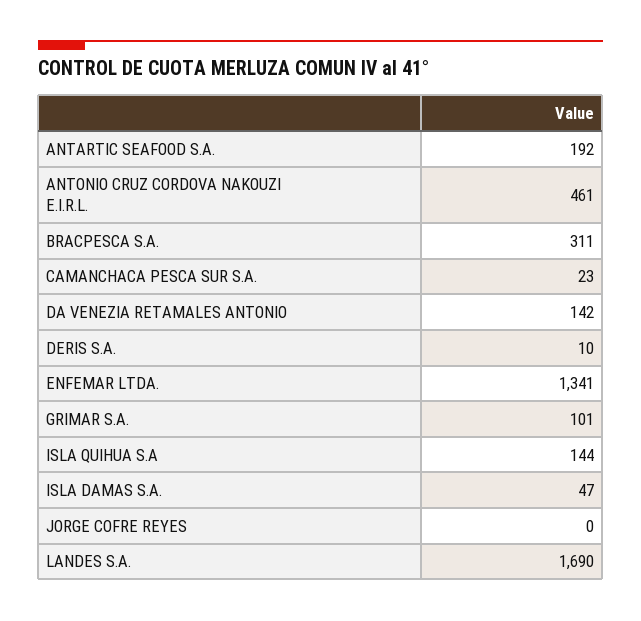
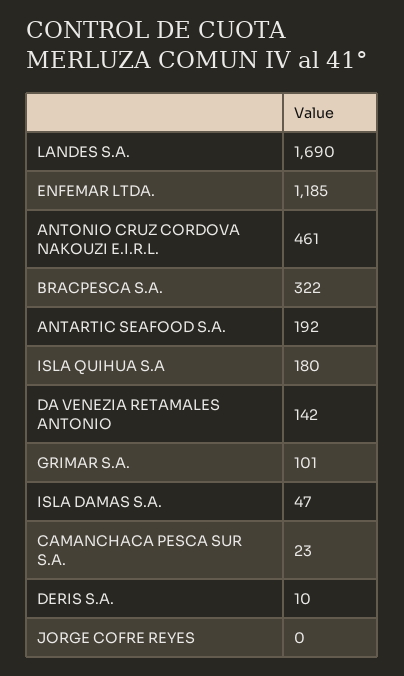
  {
    "ANTARTIC SEAFOOD S.A.": 192,
    "ANTONIO CRUZ CORDOVA NAKOUZI E.I.R.L.": 461,
-   "BRACPESCA S.A.": 311,
+   "BRACPESCA S.A.": 322,
    "CAMANCHACA PESCA SUR S.A.": 23,
    "DA VENEZIA RETAMALES ANTONIO": 142,
    "DERIS S.A.": 10,
-   "ENFEMAR LTDA.": 1341,
+   "ENFEMAR LTDA.": 1185,
    "GRIMAR S.A.": 101,
-   "ISLA QUIHUA S.A": 144,
+   "ISLA QUIHUA S.A": 180,
    "ISLA DAMAS S.A.": 47,
    "JORGE COFRE REYES": 0,
    "LANDES S.A.": 1690
  }

